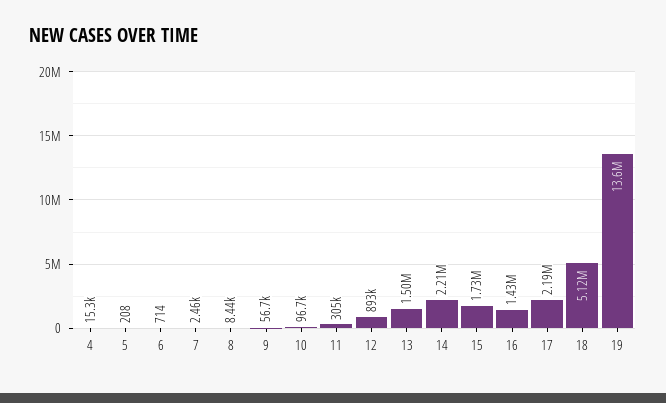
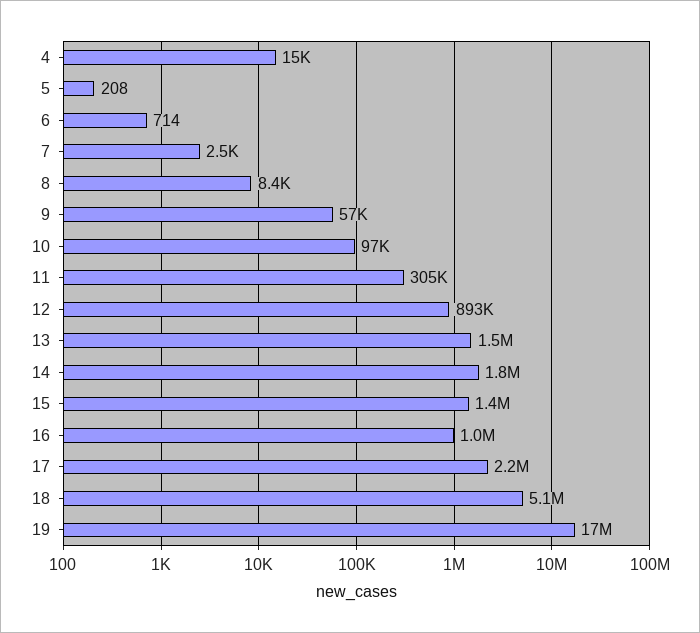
  {
    "4": 15300,
    "5": 208,
    "6": 714,
    "7": 2460,
    "8": 8440,
    "9": 56700,
    "10": 96700,
    "11": 305000,
    "12": 893000,
    "13": 1500000,
-   "14": 2210000,
+   "14": 1800000,
-   "15": 1730000,
+   "15": 1400000,
-   "16": 1430000,
+   "16": 1000000,
    "17": 2190000,
    "18": 5120000,
-   "19": 13600000
+   "19": 17000000
  }

